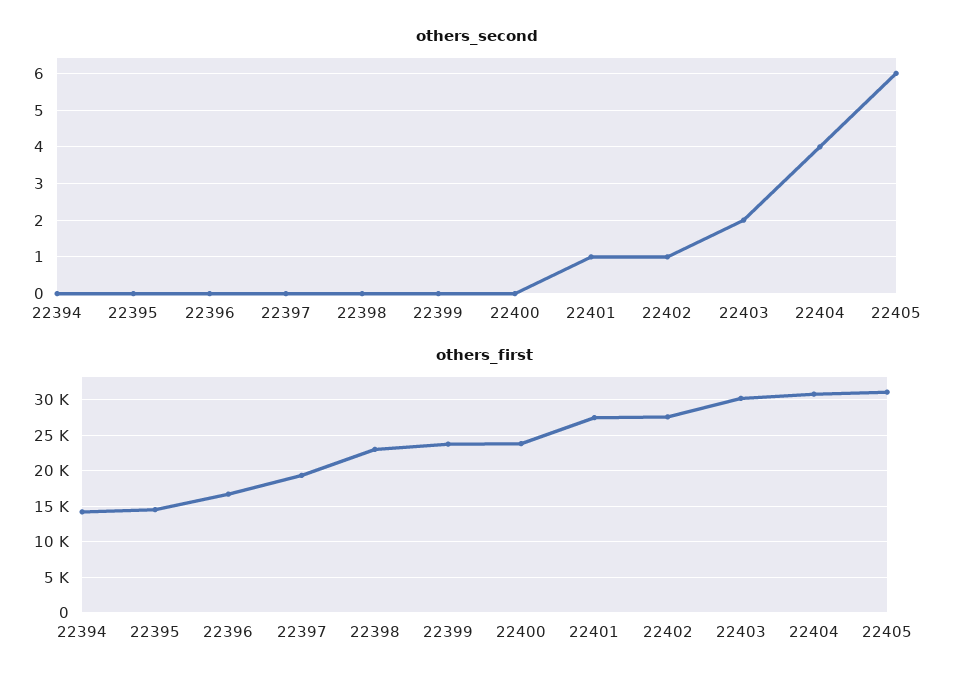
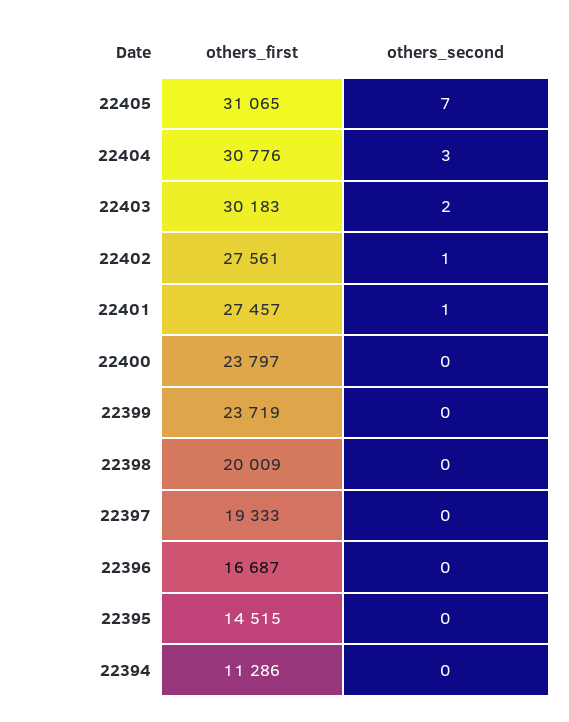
  {
    "others_second": {
      "22394": 0,
      "22395": 0,
      "22396": 0,
      "22397": 0,
      "22398": 0,
      "22399": 0,
      "22400": 0,
      "22401": 1,
      "22402": 1,
      "22403": 2,
-     "22404": 4,
+     "22404": 3,
-     "22405": 6
+     "22405": 7
    },
    "others_first": {
-     "22394": 14000,
+     "22394": 11286,
      "22395": 14515,
      "22396": 16687,
      "22397": 19333,
-     "22398": 23000,
+     "22398": 20009,
      "22399": 23719,
      "22400": 23797,
      "22401": 27457,
      "22402": 27561,
      "22403": 30183,
      "22404": 30776,
      "22405": 31065
    }
  }

